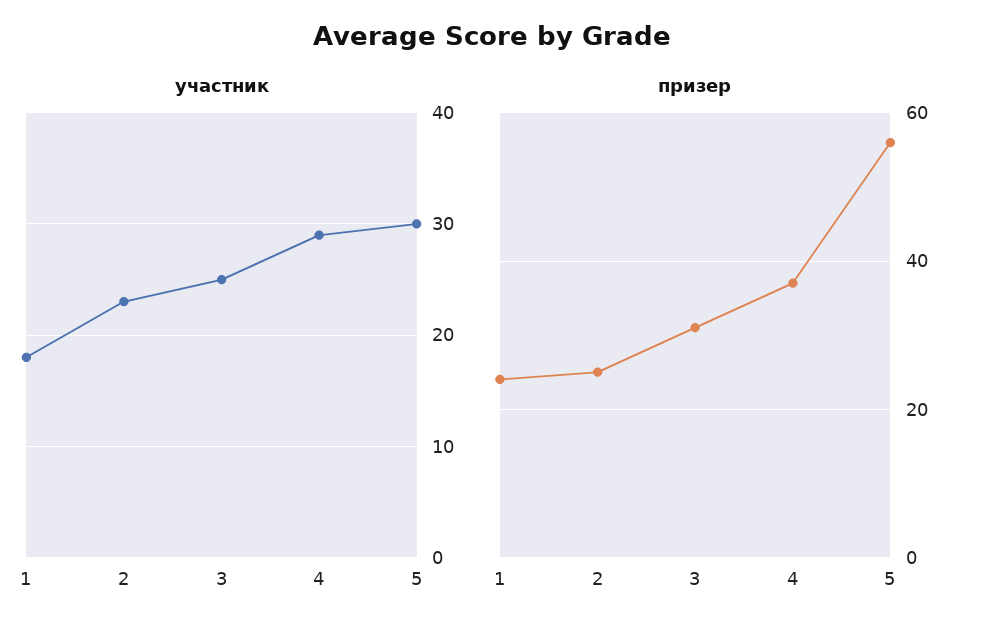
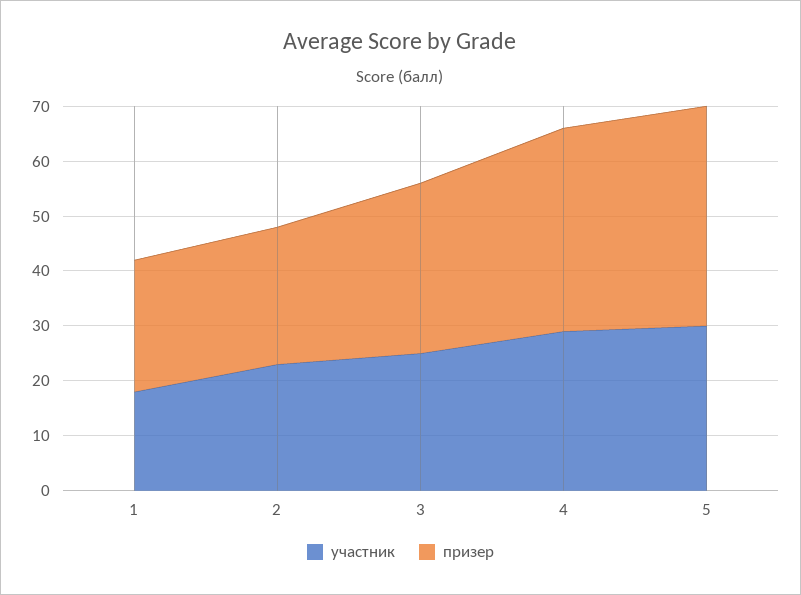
  {
    "участник": {
      "1": 18,
      "2": 23,
      "3": 25,
      "4": 29,
      "5": 30
    },
    "призер": {
      "1": 25,
      "2": 25,
      "3": 30,
      "4": 35,
-     "5": 55
+     "5": 40
    }
  }

